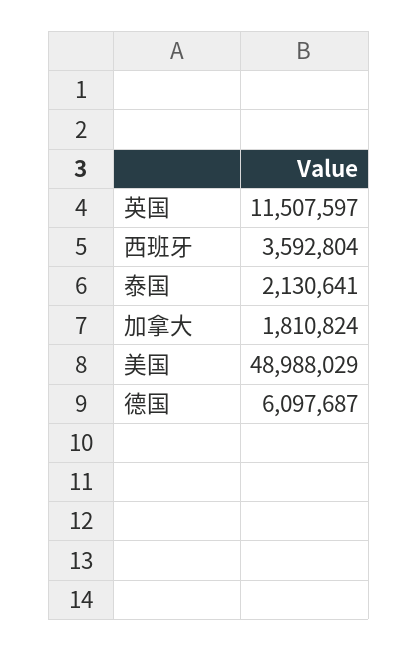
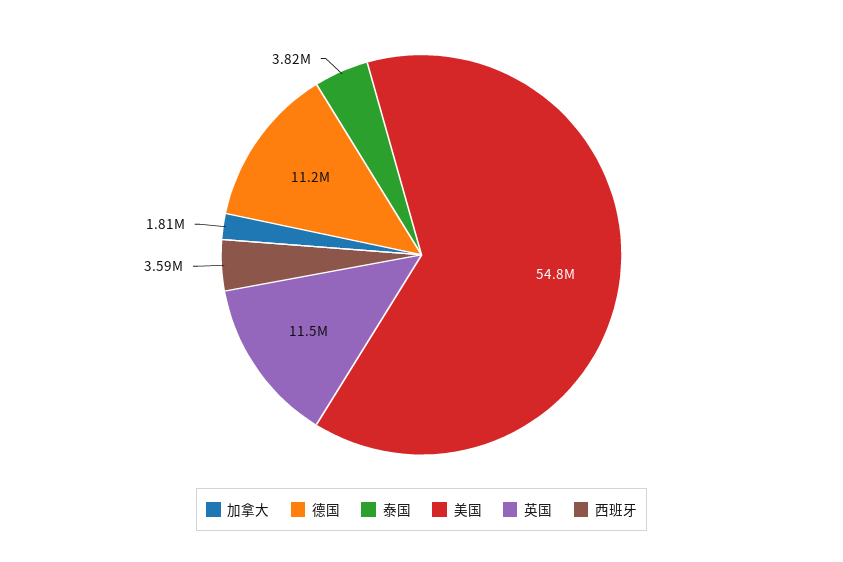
  {
    "英国": 11507597,
    "西班牙": 3592804,
-   "泰国": 2130641,
+   "泰国": 3820000,
    "加拿大": 1810824,
-   "美国": 48988029,
+   "美国": 54800000,
-   "德国": 6097687
+   "德国": 11200000
  }

